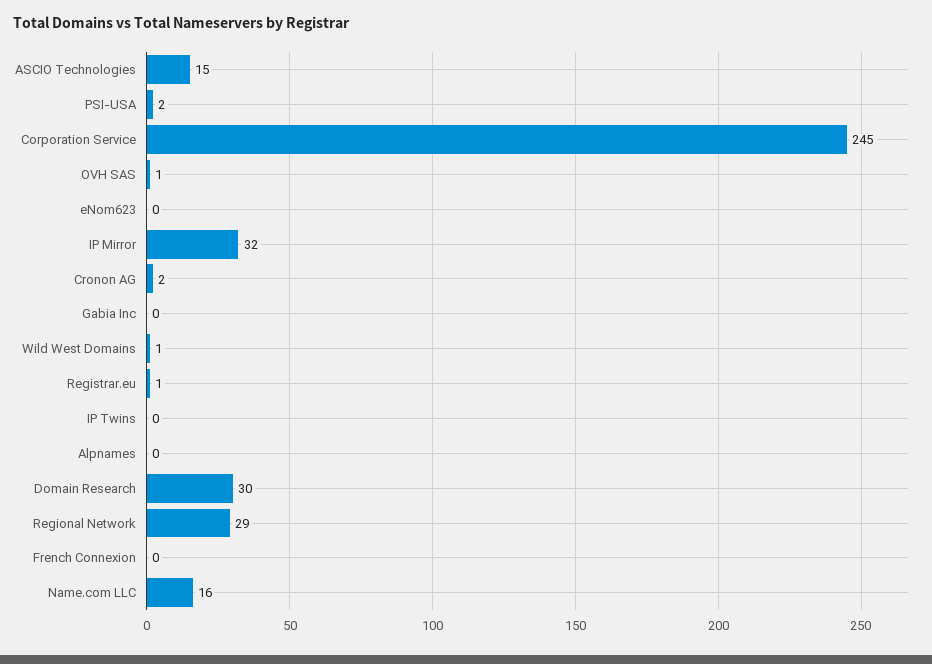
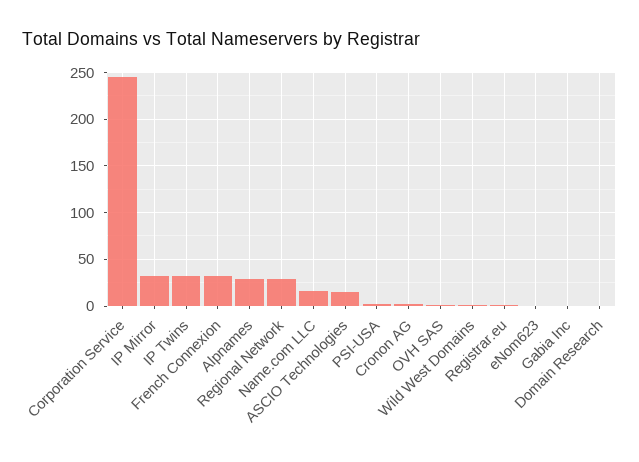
  {
    "ASCIO Technologies": 15,
    "PSI-USA": 2,
    "Corporation Service": 245,
    "OVH SAS": 1,
    "eNom623": 0,
    "IP Mirror": 32,
    "Cronon AG": 2,
    "Gabia Inc": 0,
    "Wild West Domains": 1,
    "Registrar.eu": 1,
-   "IP Twins": 0,
+   "IP Twins": 30,
-   "Alpnames": 0,
+   "Alpnames": 30,
-   "Domain Research": 30,
+   "Domain Research": 0,
    "Regional Network": 29,
-   "French Connexion": 0,
+   "French Connexion": 30,
    "Name.com LLC": 16
  }

